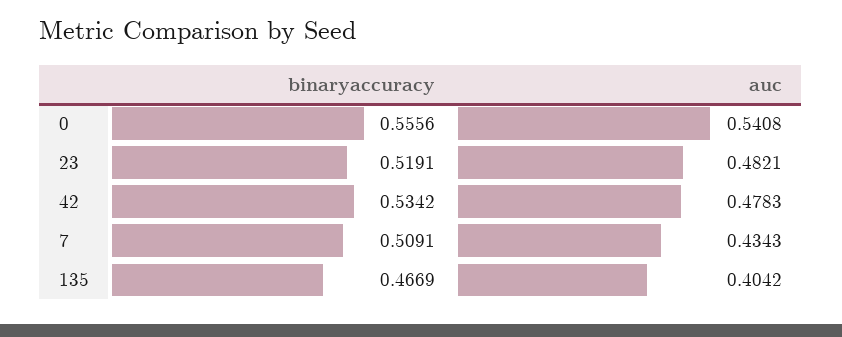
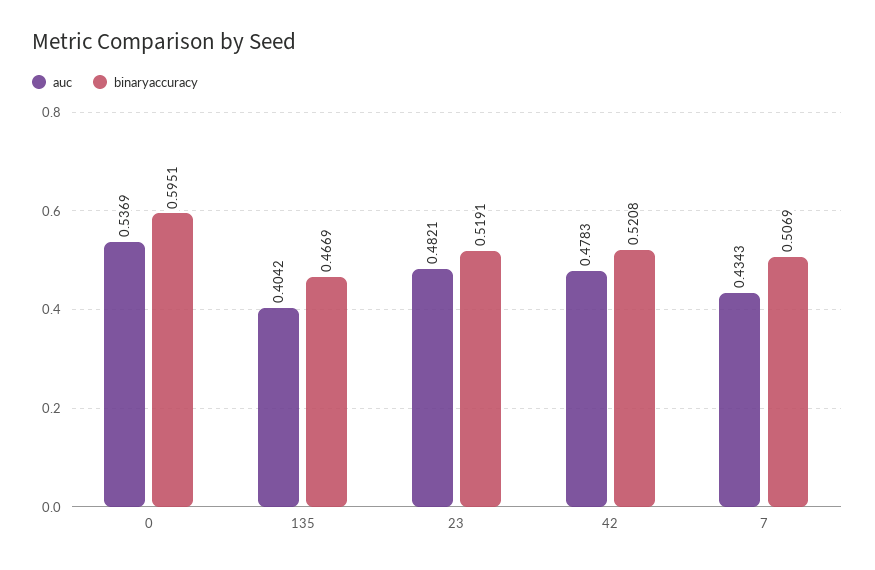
  {
    "binaryaccuracy": {
-     "0": 0.5556,
+     "0": 0.5951,
      "23": 0.5191,
-     "42": 0.5342,
+     "42": 0.5208,
-     "7": 0.5091,
+     "7": 0.5069,
      "135": 0.4669
    },
    "auc": {
-     "0": 0.5408,
+     "0": 0.5369,
      "23": 0.4821,
      "42": 0.4783,
      "7": 0.4343,
      "135": 0.4042
    }
  }

